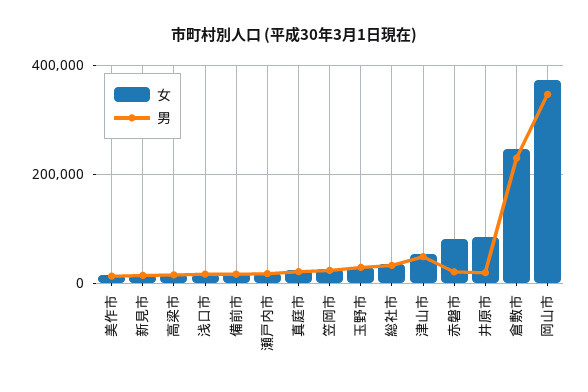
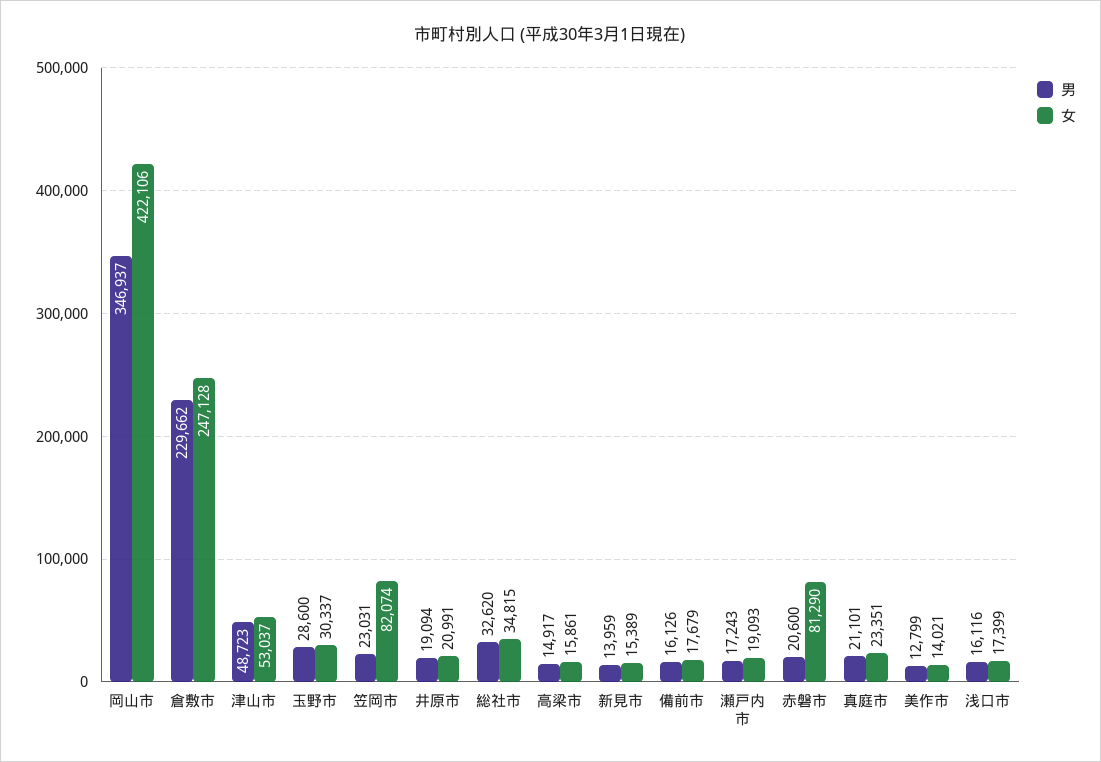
  {
    "女": {
      "美作市": 14021,
      "新見市": 15389,
      "高梁市": 15861,
      "浅口市": 17399,
      "備前市": 17679,
      "瀬戸内市": 19093,
      "真庭市": 23351,
-     "笠岡市": 20000,
+     "笠岡市": 82074,
      "玉野市": 30337,
      "総社市": 34815,
      "津山市": 53037,
      "赤磐市": 81290,
-     "井原市": 80000,
+     "井原市": 20991,
      "倉敷市": 247128,
-     "岡山市": 380000
+     "岡山市": 422106
    },
    "男": {
      "美作市": 12799,
      "新見市": 13959,
      "高梁市": 14917,
      "浅口市": 16116,
      "備前市": 16126,
      "瀬戸内市": 17243,
      "真庭市": 21101,
      "笠岡市": 23031,
      "玉野市": 28600,
      "総社市": 32620,
      "津山市": 48723,
      "赤磐市": 20600,
      "井原市": 19094,
      "倉敷市": 229662,
      "岡山市": 346937
    }
  }

